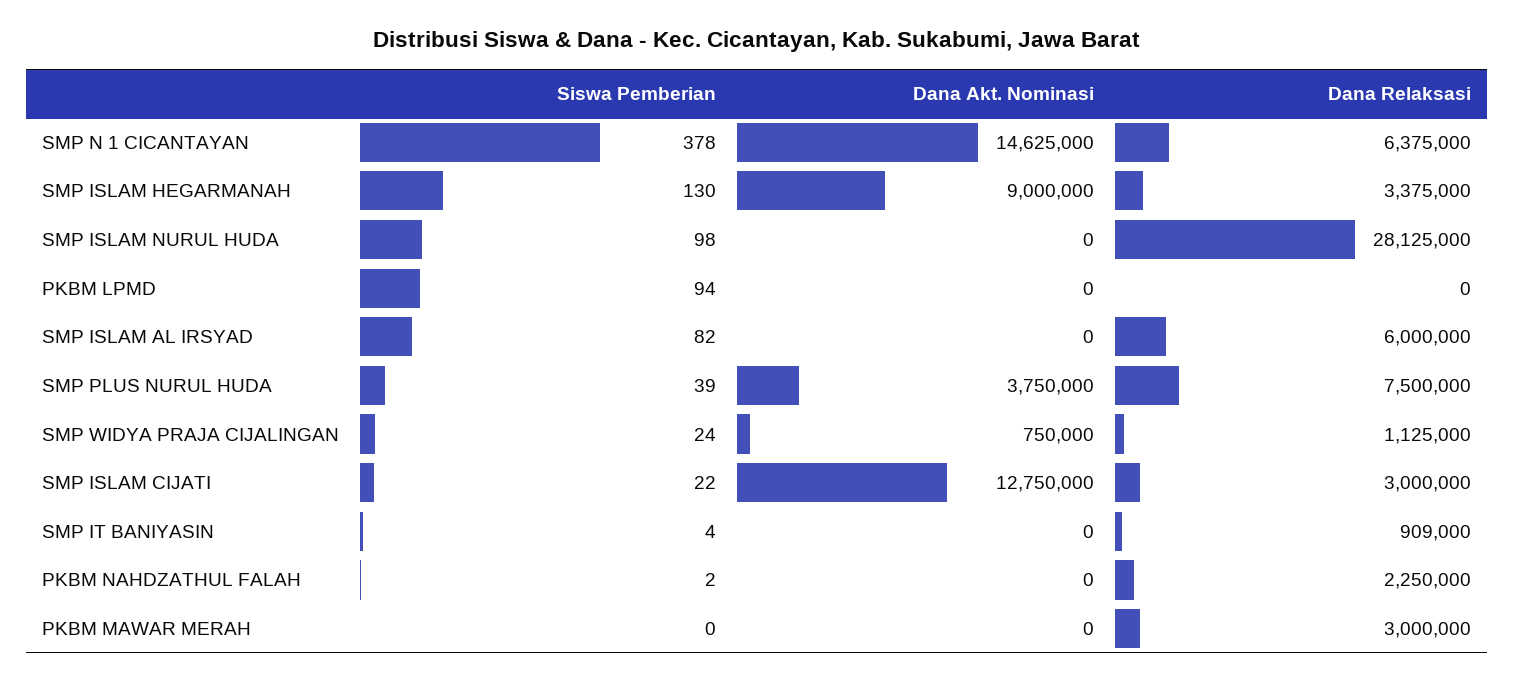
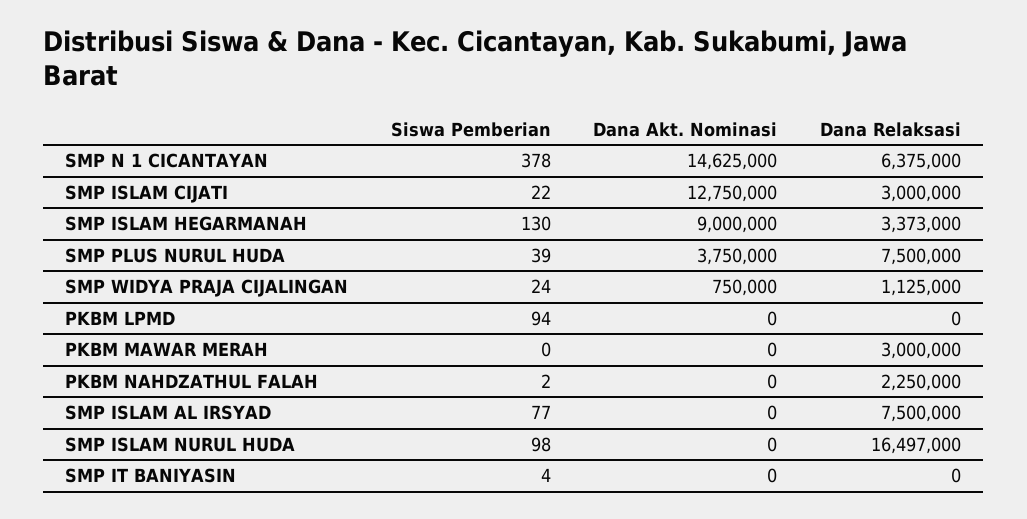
  {
    "Siswa Pemberian": {
      "SMP N 1 CICANTAYAN": 378,
      "SMP ISLAM HEGARMANAH": 130,
      "SMP ISLAM NURUL HUDA": 98,
      "PKBM LPMD": 94,
-     "SMP ISLAM AL IRSYAD": 82,
+     "SMP ISLAM AL IRSYAD": 77,
      "SMP PLUS NURUL HUDA": 39,
      "SMP WIDYA PRAJA CIJALINGAN": 24,
      "SMP ISLAM CIJATI": 22,
      "SMP IT BANIYASIN": 4,
      "PKBM NAHDZATHUL FALAH": 2,
      "PKBM MAWAR MERAH": 0
    },
    "Dana Akt. Nominasi": {
      "SMP N 1 CICANTAYAN": 14625000,
      "SMP ISLAM HEGARMANAH": 9000000,
      "SMP ISLAM NURUL HUDA": 0,
      "PKBM LPMD": 0,
      "SMP ISLAM AL IRSYAD": 0,
      "SMP PLUS NURUL HUDA": 3750000,
      "SMP WIDYA PRAJA CIJALINGAN": 750000,
      "SMP ISLAM CIJATI": 12750000,
      "SMP IT BANIYASIN": 0,
      "PKBM NAHDZATHUL FALAH": 0,
      "PKBM MAWAR MERAH": 0
    },
    "Dana Relaksasi": {
      "SMP N 1 CICANTAYAN": 6375000,
-     "SMP ISLAM HEGARMANAH": 3375000,
+     "SMP ISLAM HEGARMANAH": 3373000,
-     "SMP ISLAM NURUL HUDA": 28125000,
+     "SMP ISLAM NURUL HUDA": 16497000,
      "PKBM LPMD": 0,
-     "SMP ISLAM AL IRSYAD": 6000000,
+     "SMP ISLAM AL IRSYAD": 7500000,
      "SMP PLUS NURUL HUDA": 7500000,
      "SMP WIDYA PRAJA CIJALINGAN": 1125000,
      "SMP ISLAM CIJATI": 3000000,
-     "SMP IT BANIYASIN": 909000,
+     "SMP IT BANIYASIN": 0,
      "PKBM NAHDZATHUL FALAH": 2250000,
      "PKBM MAWAR MERAH": 3000000
    }
  }

